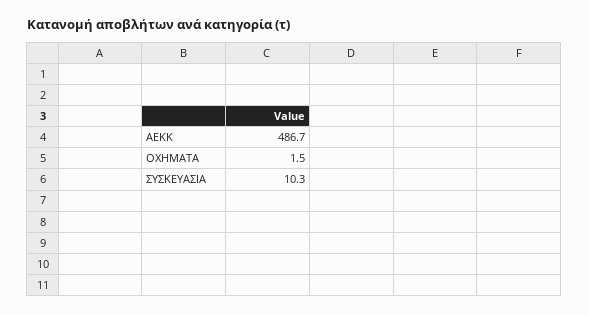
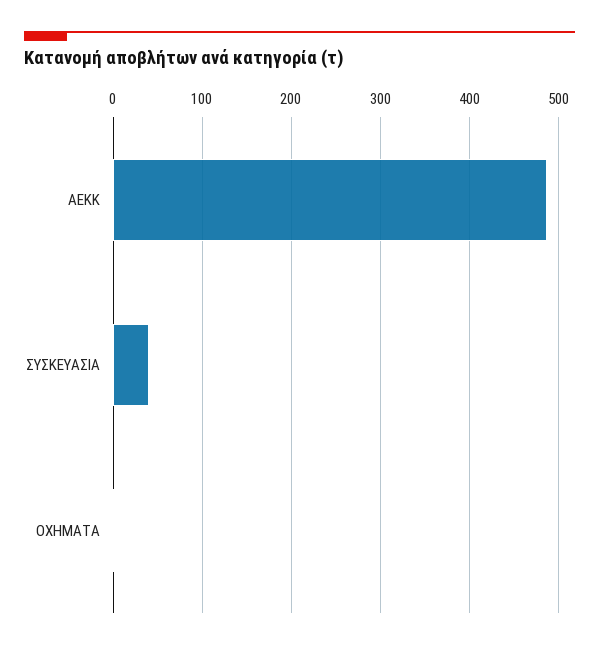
  {
    "ΑΕΚΚ": 486.7,
    "ΟΧΗΜΑΤΑ": 1.5,
-   "ΣΥΣΚΕΥΑΣΙΑ": 10.3
+   "ΣΥΣΚΕΥΑΣΙΑ": 40
  }

